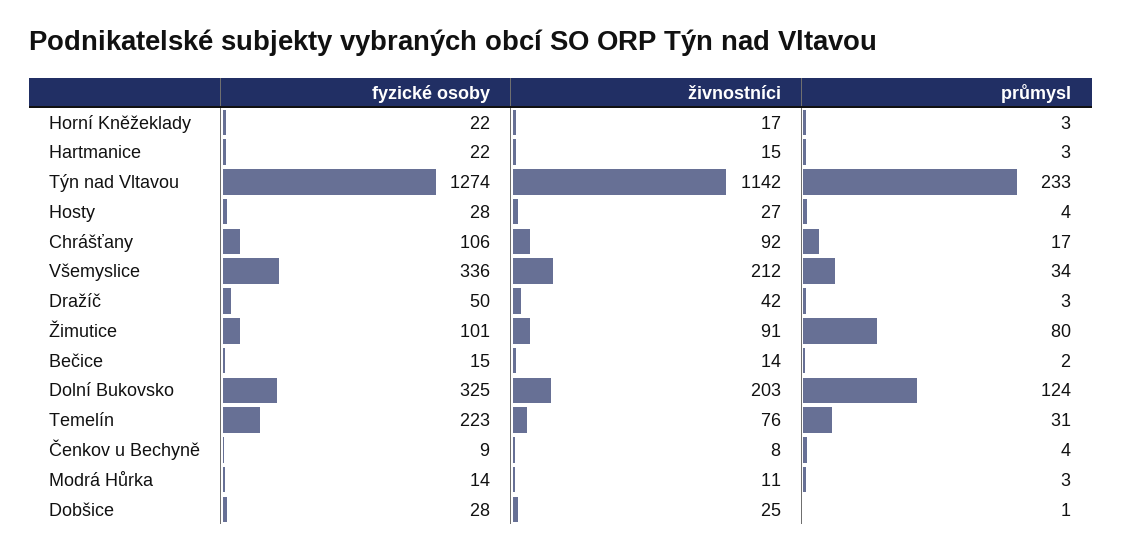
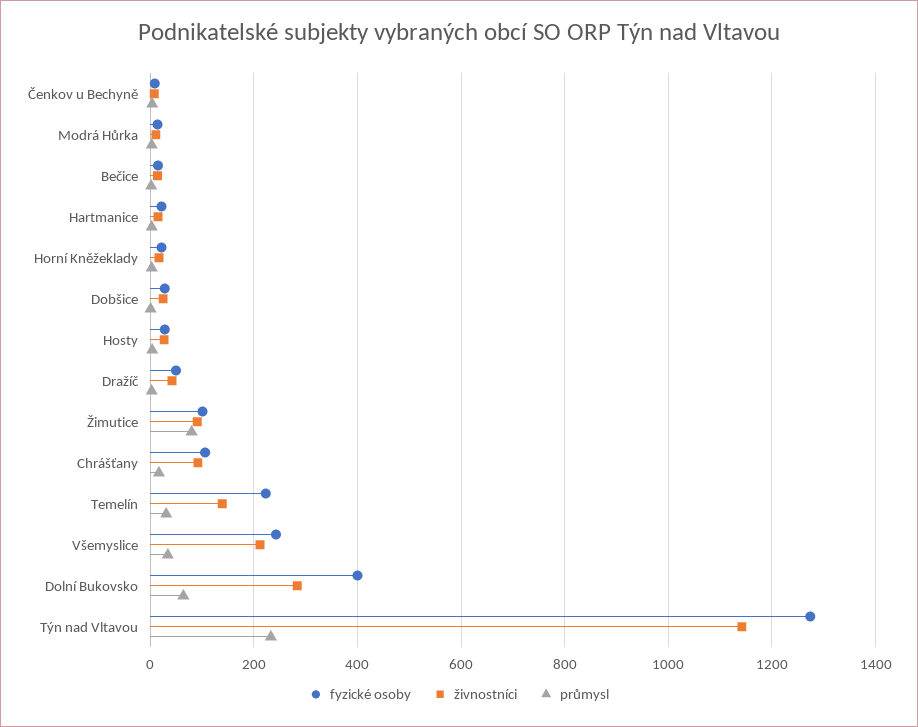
  {
    "fyzické osoby": {
      "Horní Kněžeklady": 22,
      "Hartmanice": 22,
      "Týn nad Vltavou": 1274,
      "Hosty": 28,
      "Chrášťany": 106,
-     "Všemyslice": 336,
+     "Všemyslice": 240,
      "Dražíč": 50,
      "Žimutice": 101,
      "Bečice": 15,
-     "Dolní Bukovsko": 325,
+     "Dolní Bukovsko": 400,
      "Temelín": 223,
      "Čenkov u Bechyně": 9,
      "Modrá Hůrka": 14,
      "Dobšice": 28
    },
    "živnostníci": {
      "Horní Kněžeklady": 17,
      "Hartmanice": 15,
      "Týn nad Vltavou": 1142,
      "Hosty": 27,
      "Chrášťany": 92,
      "Všemyslice": 212,
      "Dražíč": 42,
      "Žimutice": 91,
      "Bečice": 14,
-     "Dolní Bukovsko": 203,
+     "Dolní Bukovsko": 280,
-     "Temelín": 76,
+     "Temelín": 140,
      "Čenkov u Bechyně": 8,
      "Modrá Hůrka": 11,
      "Dobšice": 25
    },
    "průmysl": {
      "Horní Kněžeklady": 3,
      "Hartmanice": 3,
      "Týn nad Vltavou": 233,
      "Hosty": 4,
      "Chrášťany": 17,
      "Všemyslice": 34,
      "Dražíč": 3,
      "Žimutice": 80,
      "Bečice": 2,
-     "Dolní Bukovsko": 124,
+     "Dolní Bukovsko": 60,
      "Temelín": 31,
      "Čenkov u Bechyně": 4,
      "Modrá Hůrka": 3,
      "Dobšice": 1
    }
  }

